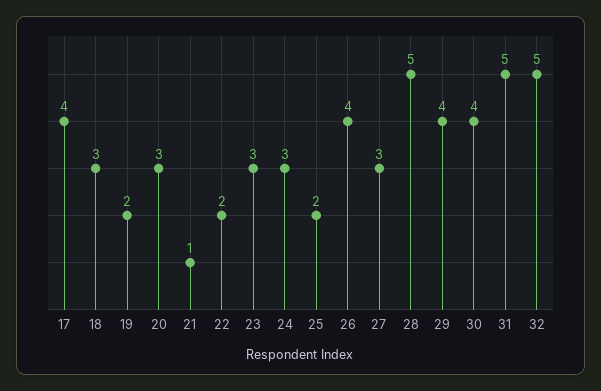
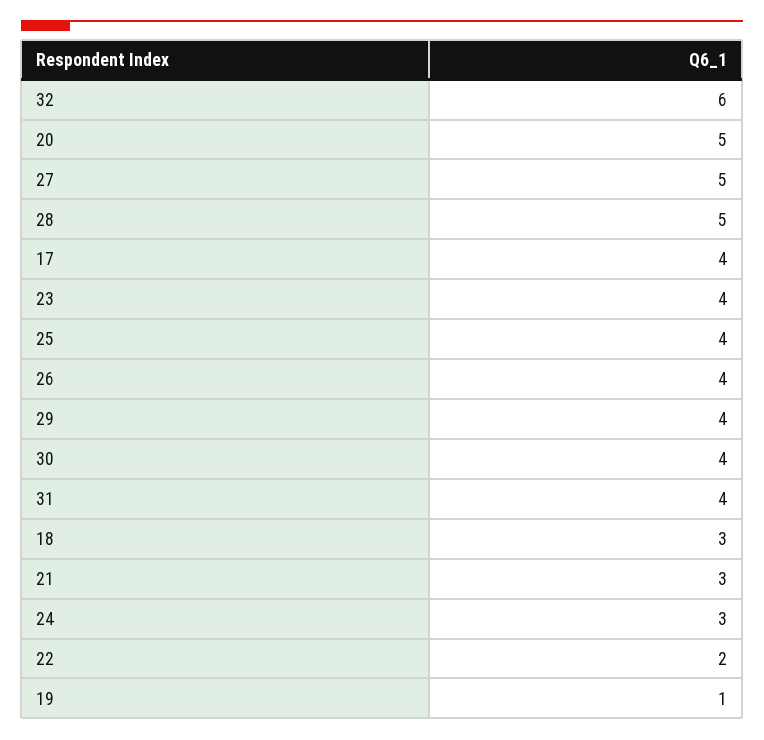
  {
    "17": 4,
    "18": 3,
-   "19": 2,
+   "19": 1,
-   "20": 3,
+   "20": 5,
-   "21": 1,
+   "21": 3,
    "22": 2,
-   "23": 3,
+   "23": 4,
    "24": 3,
-   "25": 2,
+   "25": 4,
    "26": 4,
-   "27": 3,
+   "27": 5,
    "28": 5,
    "29": 4,
    "30": 4,
-   "31": 5,
+   "31": 4,
-   "32": 5
+   "32": 6
  }

